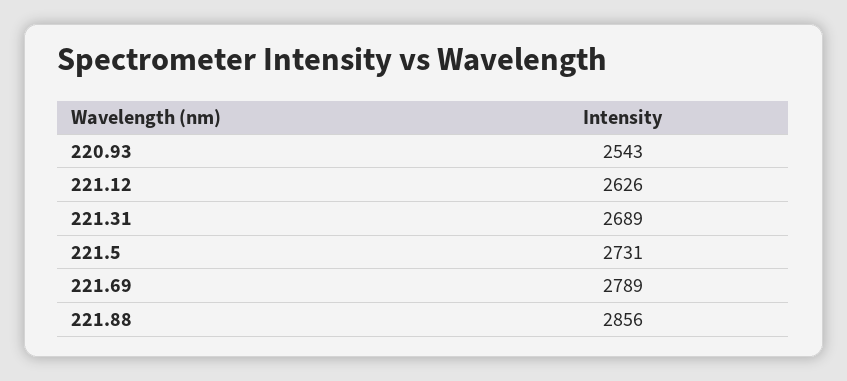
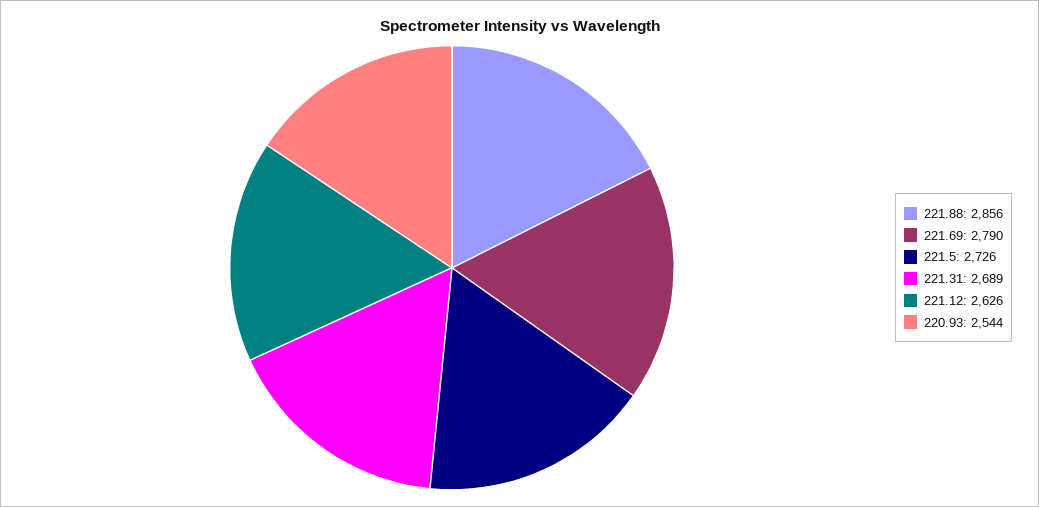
  {
-   "220.93": 2543,
+   "220.93": 2544,
    "221.12": 2626,
    "221.31": 2689,
-   "221.5": 2731,
+   "221.5": 2726,
-   "221.69": 2789,
+   "221.69": 2790,
    "221.88": 2856
  }

